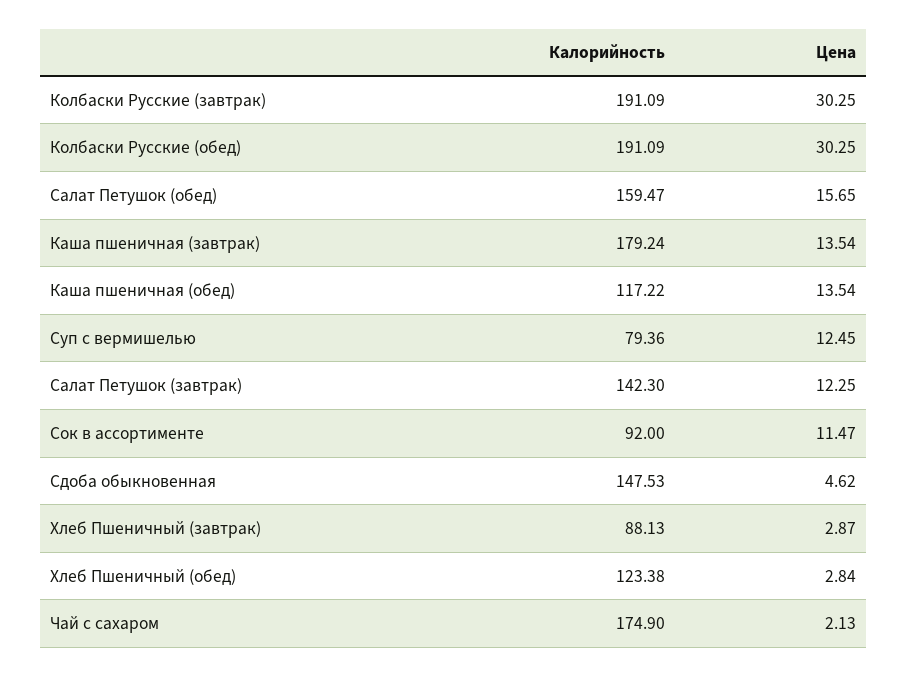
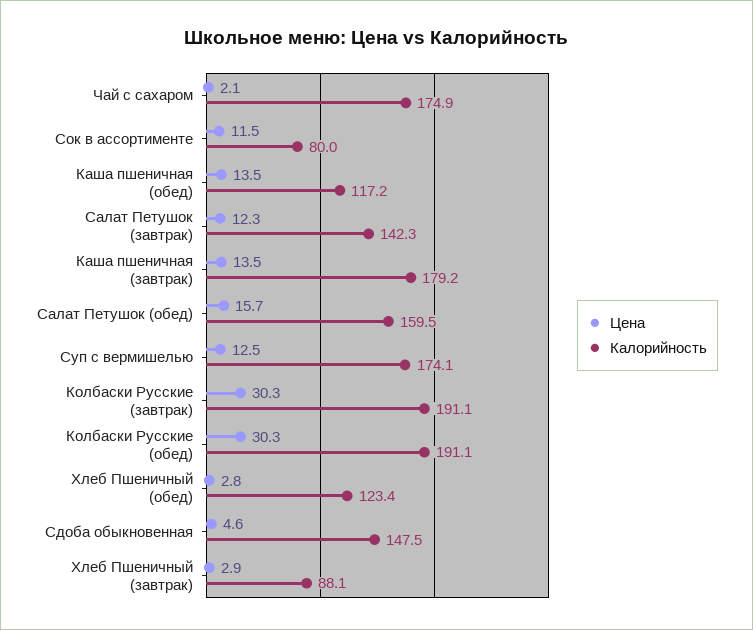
  {
    "Калорийность": {
      "Колбаски Русские (завтрак)": 191.09,
      "Колбаски Русские (обед)": 191.09,
      "Салат Петушок (обед)": 159.47,
      "Каша пшеничная (завтрак)": 179.24,
      "Каша пшеничная (обед)": 117.22,
-     "Суп с вермишелью": 79.36,
+     "Суп с вермишелью": 174.1,
      "Салат Петушок (завтрак)": 142.3,
-     "Сок в ассортименте": 92,
+     "Сок в ассортименте": 80,
      "Сдоба обыкновенная": 147.53,
      "Хлеб Пшеничный (завтрак)": 88.13,
      "Хлеб Пшеничный (обед)": 123.38,
      "Чай с сахаром": 174.9
    },
    "Цена": {
      "Колбаски Русские (завтрак)": 30.25,
      "Колбаски Русские (обед)": 30.25,
      "Салат Петушок (обед)": 15.65,
      "Каша пшеничная (завтрак)": 13.54,
      "Каша пшеничная (обед)": 13.54,
      "Суп с вермишелью": 12.45,
      "Салат Петушок (завтрак)": 12.25,
      "Сок в ассортименте": 11.47,
      "Сдоба обыкновенная": 4.62,
      "Хлеб Пшеничный (завтрак)": 2.87,
      "Хлеб Пшеничный (обед)": 2.84,
      "Чай с сахаром": 2.13
    }
  }

